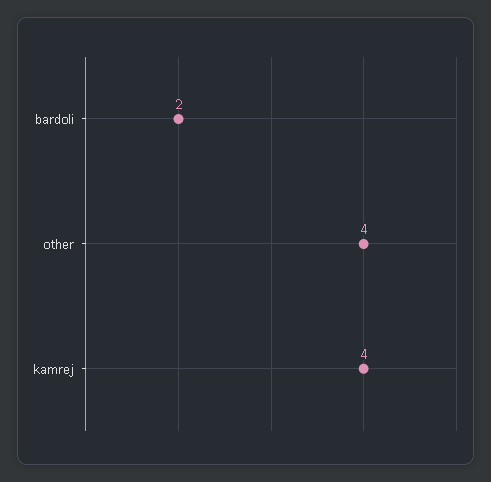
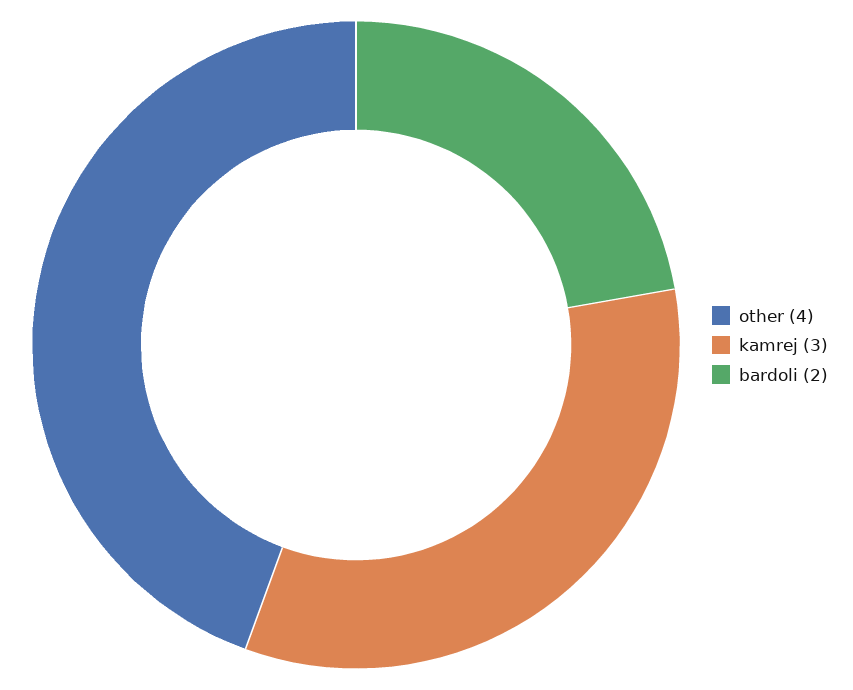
  {
    "bardoli": 2,
    "other": 4,
-   "kamrej": 4
+   "kamrej": 3
  }

